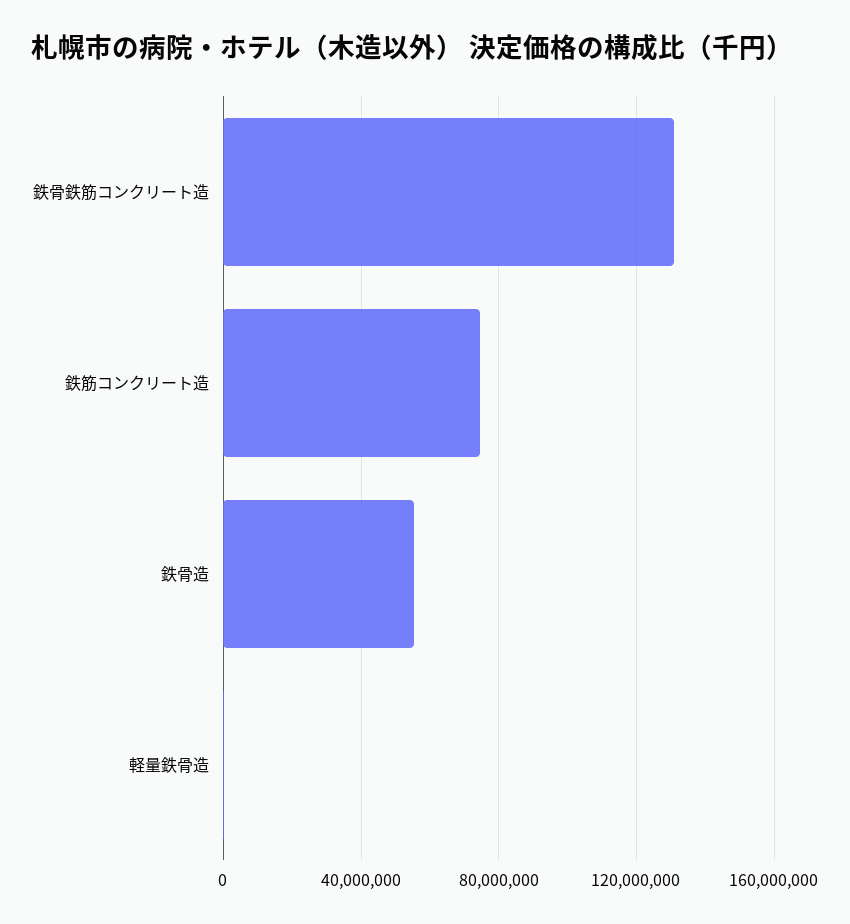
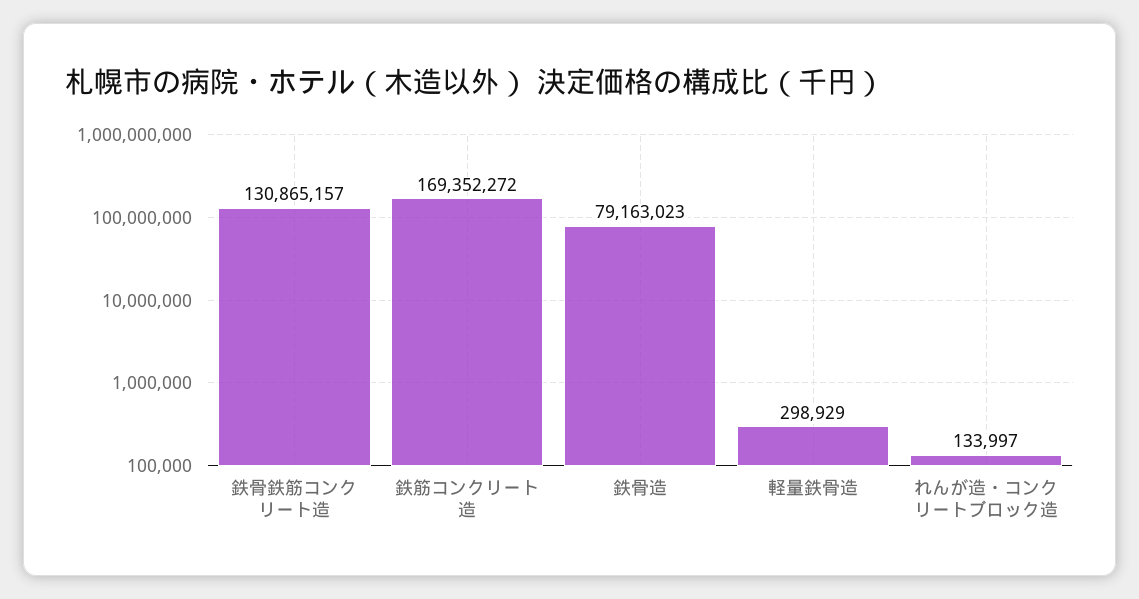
  {
    "鉄骨鉄筋コンクリート造": 130865157,
-   "鉄筋コンクリート造": 75000000,
+   "鉄筋コンクリート造": 169352272,
-   "鉄骨造": 55000000,
+   "鉄骨造": 79163023,
-   "軽量鉄骨造": 298929
+   "軽量鉄骨造": 298929,
+   "れんが造・コンクリートブロック造": 133997
  }

